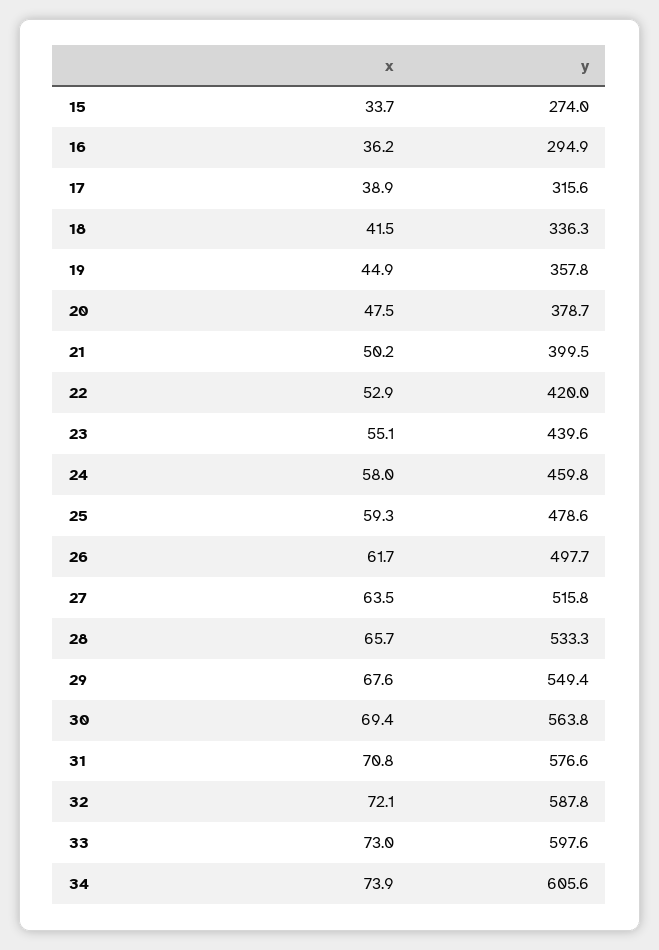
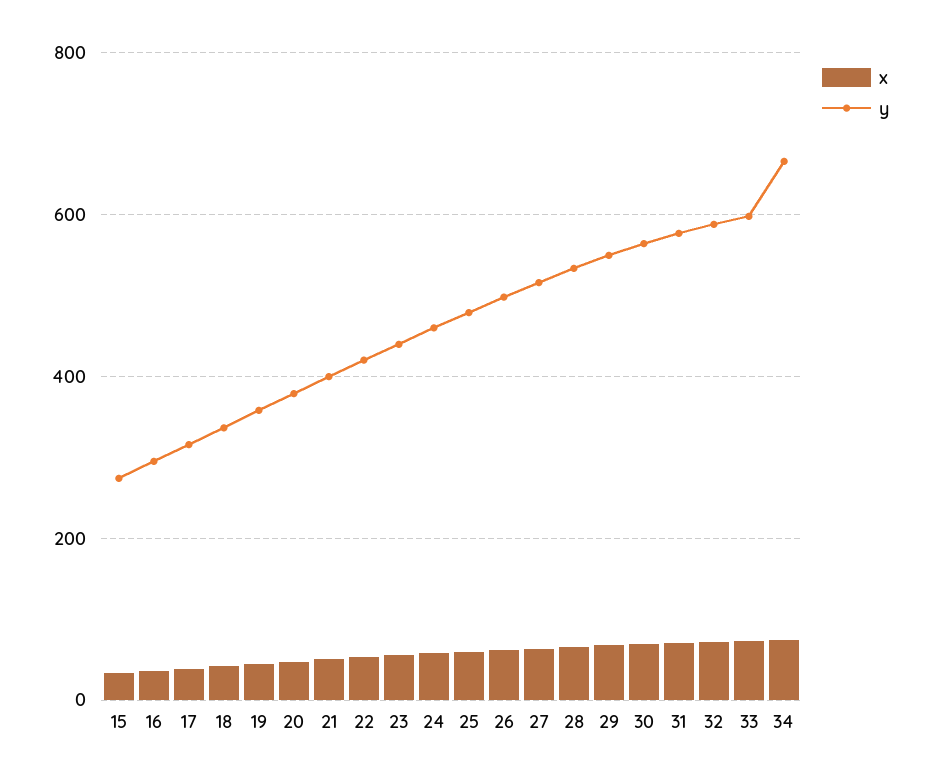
  {
    "x": {
      "15": 33.7,
      "16": 36.2,
      "17": 38.9,
      "18": 41.5,
      "19": 44.9,
      "20": 47.5,
      "21": 50.2,
      "22": 52.9,
      "23": 55.1,
      "24": 58,
      "25": 59.3,
      "26": 61.7,
      "27": 63.5,
      "28": 65.7,
      "29": 67.6,
      "30": 69.4,
      "31": 70.8,
      "32": 72.1,
      "33": 73,
      "34": 73.9
    },
    "y": {
      "15": 274,
      "16": 294.9,
      "17": 315.6,
      "18": 336.3,
      "19": 357.8,
      "20": 378.7,
      "21": 399.5,
      "22": 420,
      "23": 439.6,
      "24": 459.8,
      "25": 478.6,
      "26": 497.7,
      "27": 515.8,
      "28": 533.3,
      "29": 549.4,
      "30": 563.8,
      "31": 576.6,
      "32": 587.8,
      "33": 597.6,
-     "34": 605.6
+     "34": 660
    }
  }

